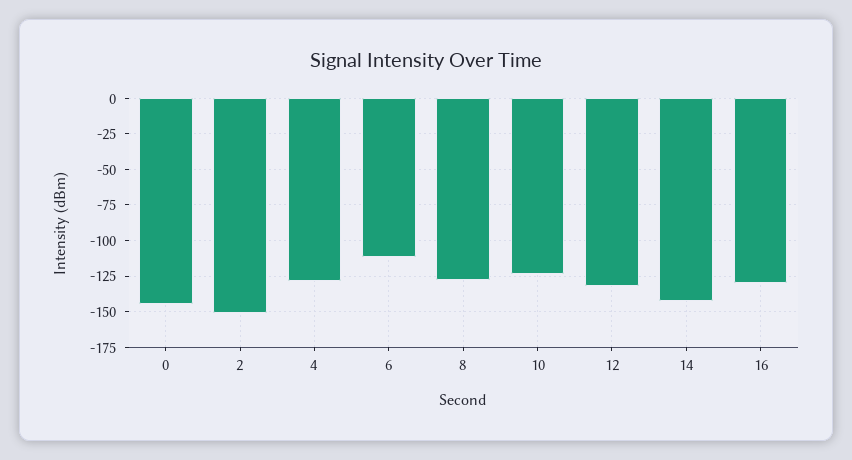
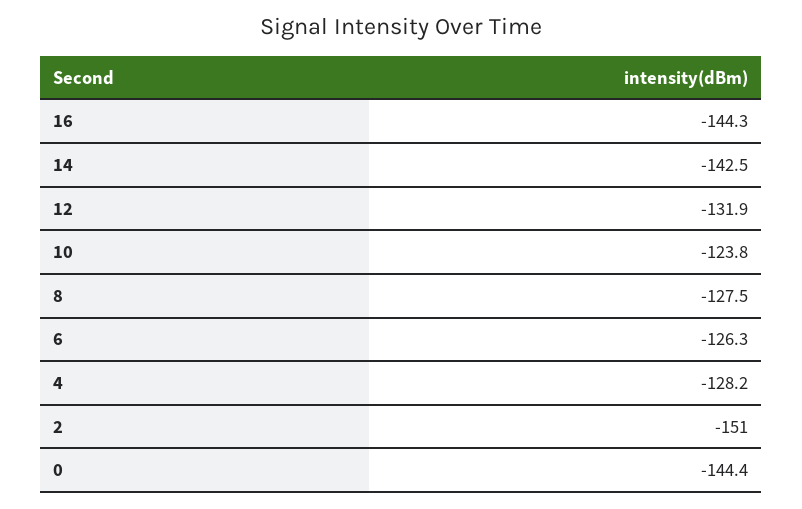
  {
    "0": -144.4,
    "2": -151,
    "4": -128.2,
-   "6": -110,
+   "6": -126.3,
    "8": -127.5,
    "10": -123.8,
    "12": -131.9,
    "14": -142.5,
-   "16": -130
+   "16": -144.3
  }

